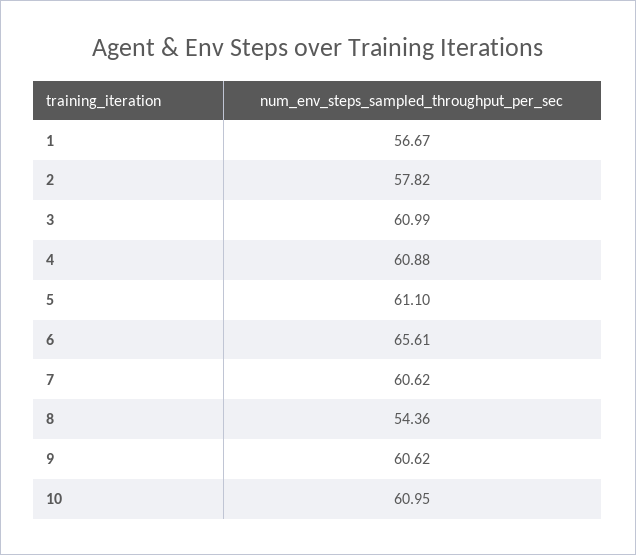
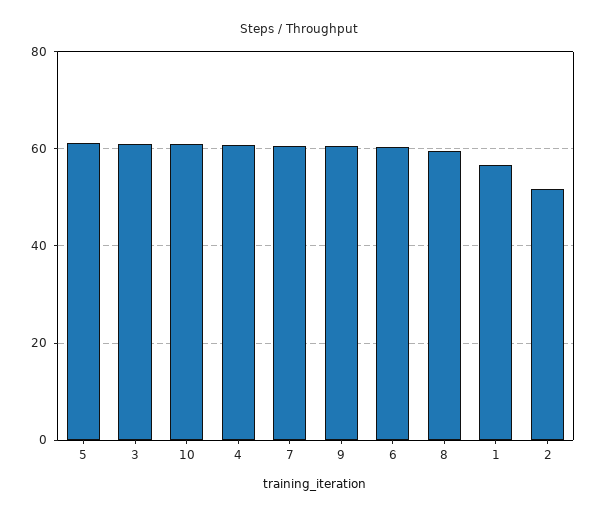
  {
    "1": 56.67,
-   "2": 57.82,
+   "2": 52,
    "3": 60.99,
    "4": 60.88,
    "5": 61.1,
-   "6": 65.61,
+   "6": 60,
    "7": 60.62,
-   "8": 54.36,
+   "8": 60,
    "9": 60.62,
    "10": 60.95
  }

